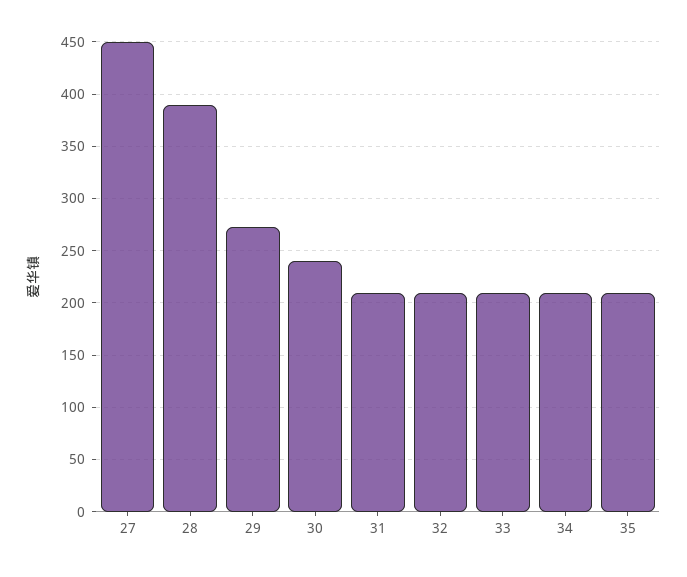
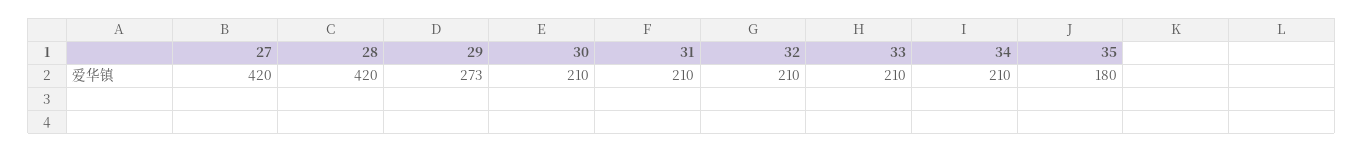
  {
-   "27": 450,
+   "27": 420,
-   "28": 390,
+   "28": 420,
    "29": 273,
-   "30": 240,
+   "30": 210,
    "31": 210,
    "32": 210,
    "33": 210,
    "34": 210,
-   "35": 210
+   "35": 180
  }

